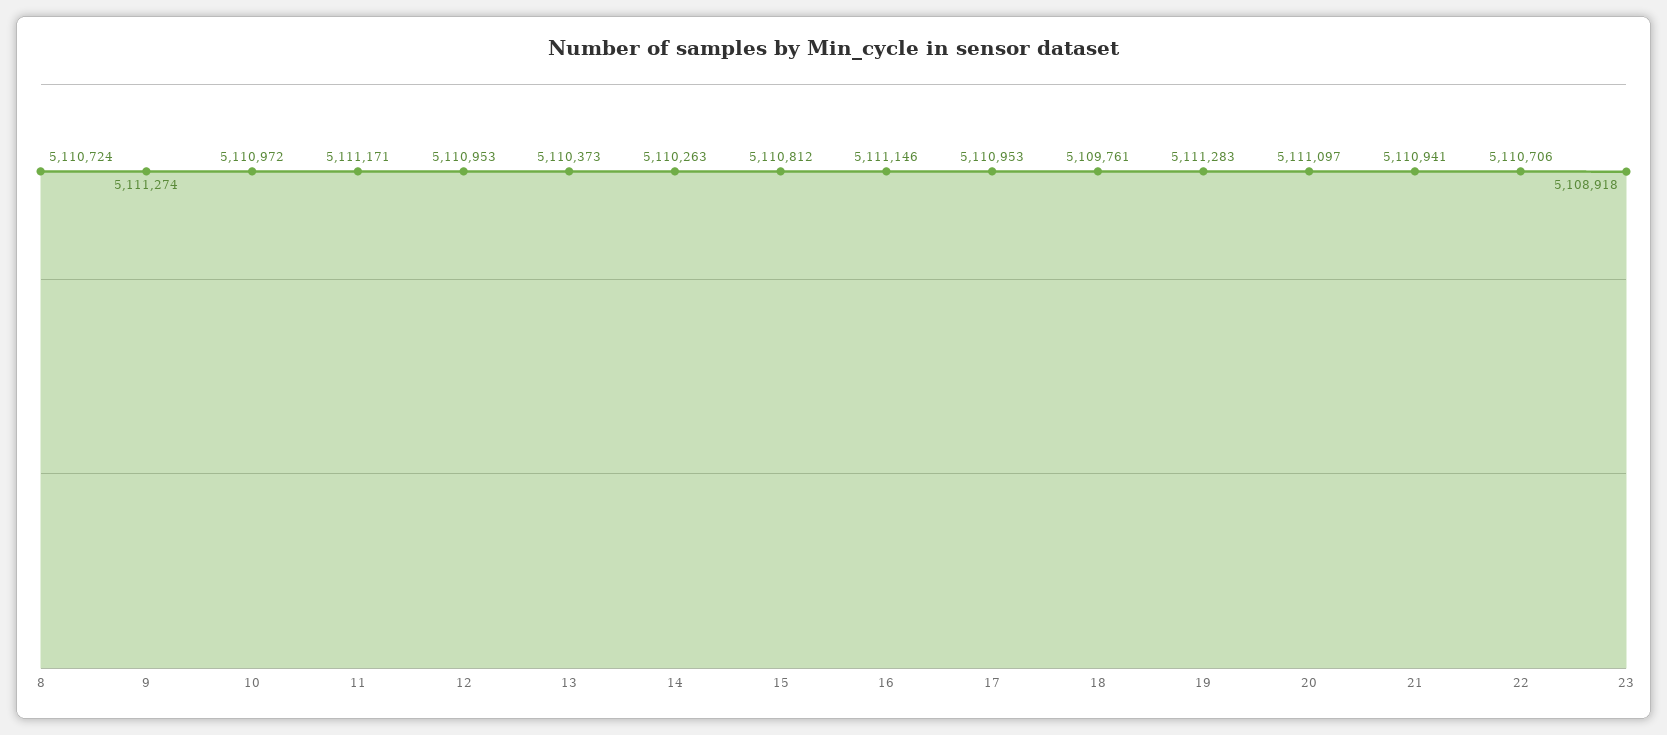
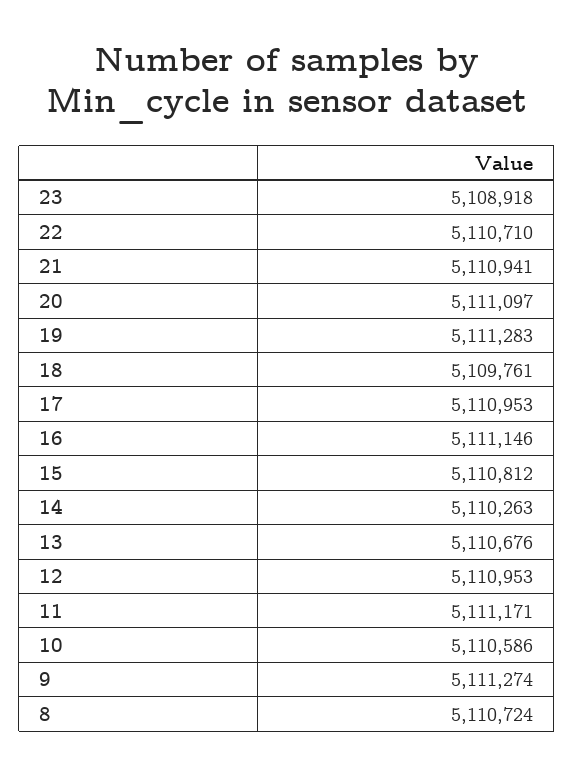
  {
    "8": 5110724,
    "9": 5111274,
-   "10": 5110972,
+   "10": 5110586,
    "11": 5111171,
    "12": 5110953,
-   "13": 5110373,
+   "13": 5110676,
    "14": 5110263,
    "15": 5110812,
    "16": 5111146,
    "17": 5110953,
    "18": 5109761,
    "19": 5111283,
    "20": 5111097,
    "21": 5110941,
-   "22": 5110706,
+   "22": 5110710,
    "23": 5108918
  }

